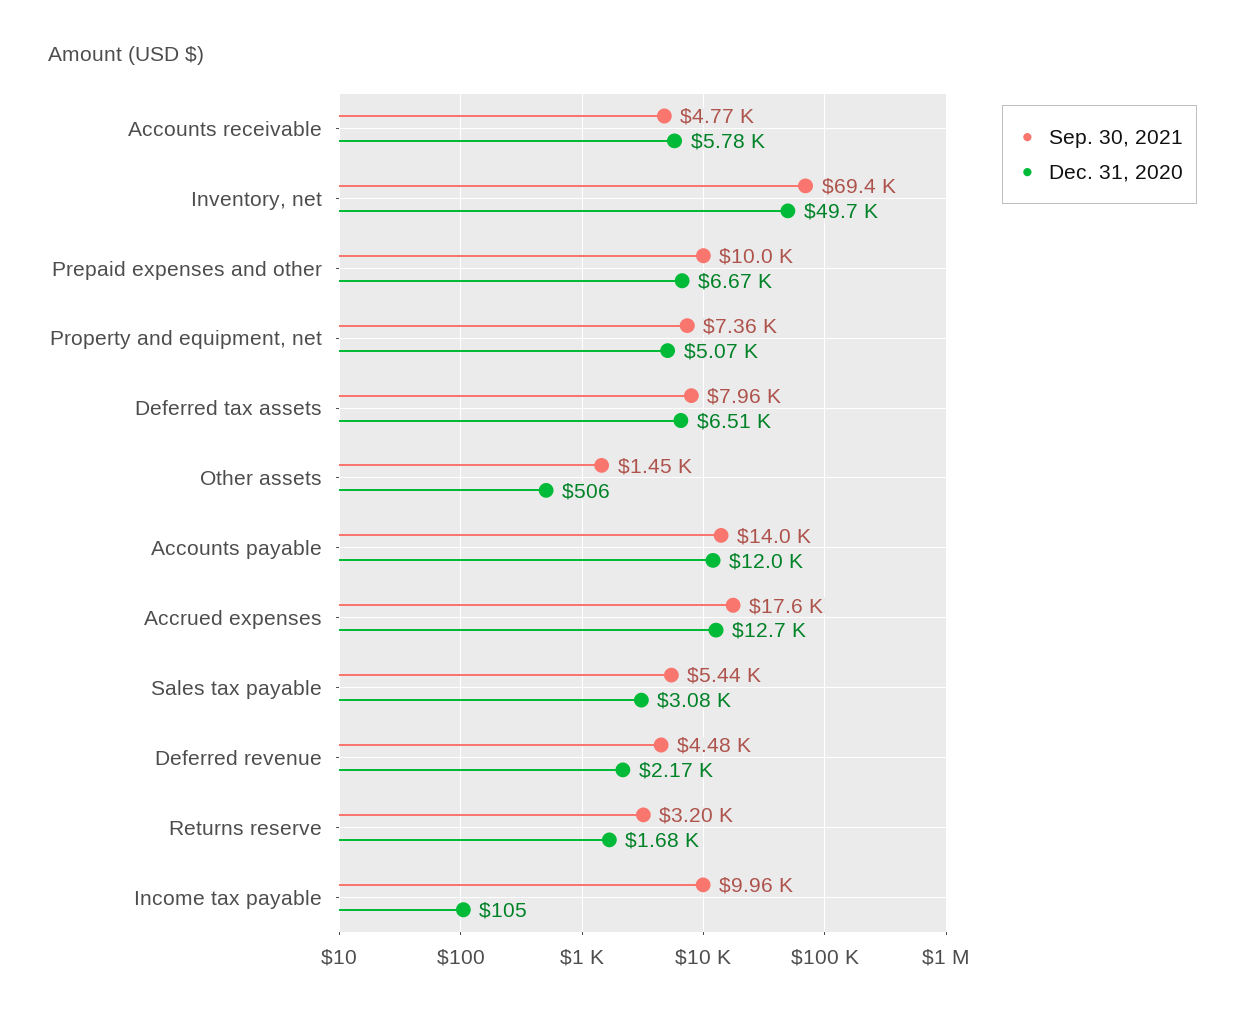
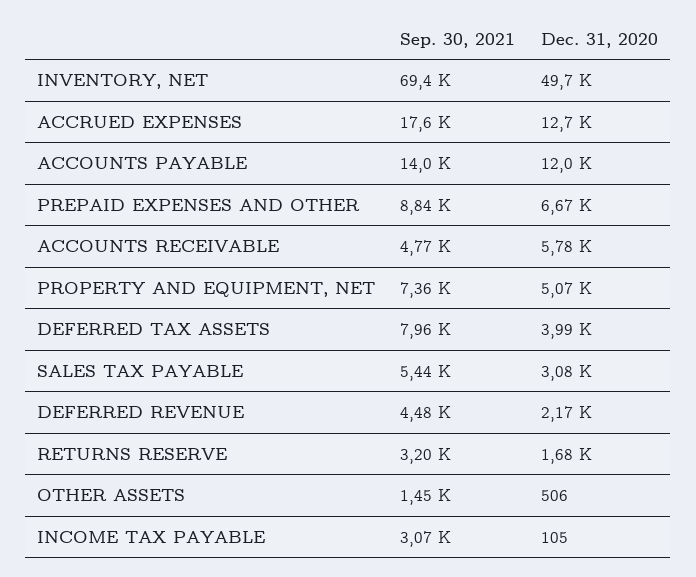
  {
    "Sep. 30, 2021": {
      "Accounts receivable": 4770,
      "Inventory, net": 69400,
-     "Prepaid expenses and other": 10000,
+     "Prepaid expenses and other": 8840,
      "Property and equipment, net": 7360,
      "Deferred tax assets": 7960,
      "Other assets": 1450,
      "Accounts payable": 14000,
      "Accrued expenses": 17600,
      "Sales tax payable": 5440,
      "Deferred revenue": 4480,
      "Returns reserve": 3200,
-     "Income tax payable": 9960
+     "Income tax payable": 3070
    },
    "Dec. 31, 2020": {
      "Accounts receivable": 5780,
      "Inventory, net": 49700,
      "Prepaid expenses and other": 6670,
      "Property and equipment, net": 5070,
-     "Deferred tax assets": 6510,
+     "Deferred tax assets": 3990,
      "Other assets": 506,
      "Accounts payable": 12000,
      "Accrued expenses": 12700,
      "Sales tax payable": 3080,
      "Deferred revenue": 2170,
      "Returns reserve": 1680,
      "Income tax payable": 105
    }
  }

